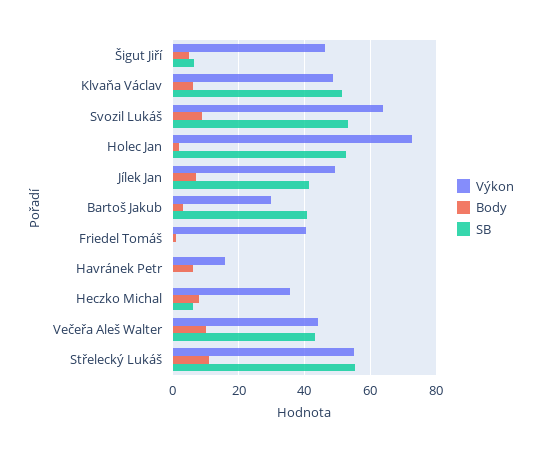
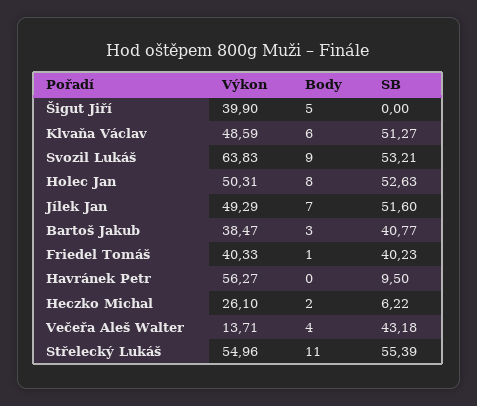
  {
    "Výkon": {
-     "Šigut Jiří": 46,
+     "Šigut Jiří": 39.9,
      "Klvaňa Václav": 48.59,
      "Svozil Lukáš": 63.83,
-     "Holec Jan": 72,
+     "Holec Jan": 50.31,
      "Jílek Jan": 49.29,
-     "Bartoš Jakub": 30,
+     "Bartoš Jakub": 38.47,
      "Friedel Tomáš": 40.33,
-     "Havránek Petr": 16,
+     "Havránek Petr": 56.27,
-     "Heczko Michal": 36,
+     "Heczko Michal": 26.1,
-     "Večeřa Aleš Walter": 44,
+     "Večeřa Aleš Walter": 13.71,
      "Střelecký Lukáš": 54.96
    },
    "Body": {
      "Šigut Jiří": 5,
      "Klvaňa Václav": 6,
      "Svozil Lukáš": 9,
-     "Holec Jan": 2,
+     "Holec Jan": 8,
      "Jílek Jan": 7,
      "Bartoš Jakub": 3,
      "Friedel Tomáš": 1,
-     "Havránek Petr": 6,
+     "Havránek Petr": 0,
-     "Heczko Michal": 8,
+     "Heczko Michal": 2,
-     "Večeřa Aleš Walter": 10,
+     "Večeřa Aleš Walter": 4,
      "Střelecký Lukáš": 11
    },
    "SB": {
-     "Šigut Jiří": 6,
+     "Šigut Jiří": 0,
      "Klvaňa Václav": 51.27,
      "Svozil Lukáš": 53.21,
      "Holec Jan": 52.63,
-     "Jílek Jan": 42,
+     "Jílek Jan": 51.6,
      "Bartoš Jakub": 40.77,
-     "Friedel Tomáš": 0,
+     "Friedel Tomáš": 40.23,
-     "Havránek Petr": 0,
+     "Havránek Petr": 9.5,
      "Heczko Michal": 6.22,
      "Večeřa Aleš Walter": 43.18,
      "Střelecký Lukáš": 55.39
    }
  }

